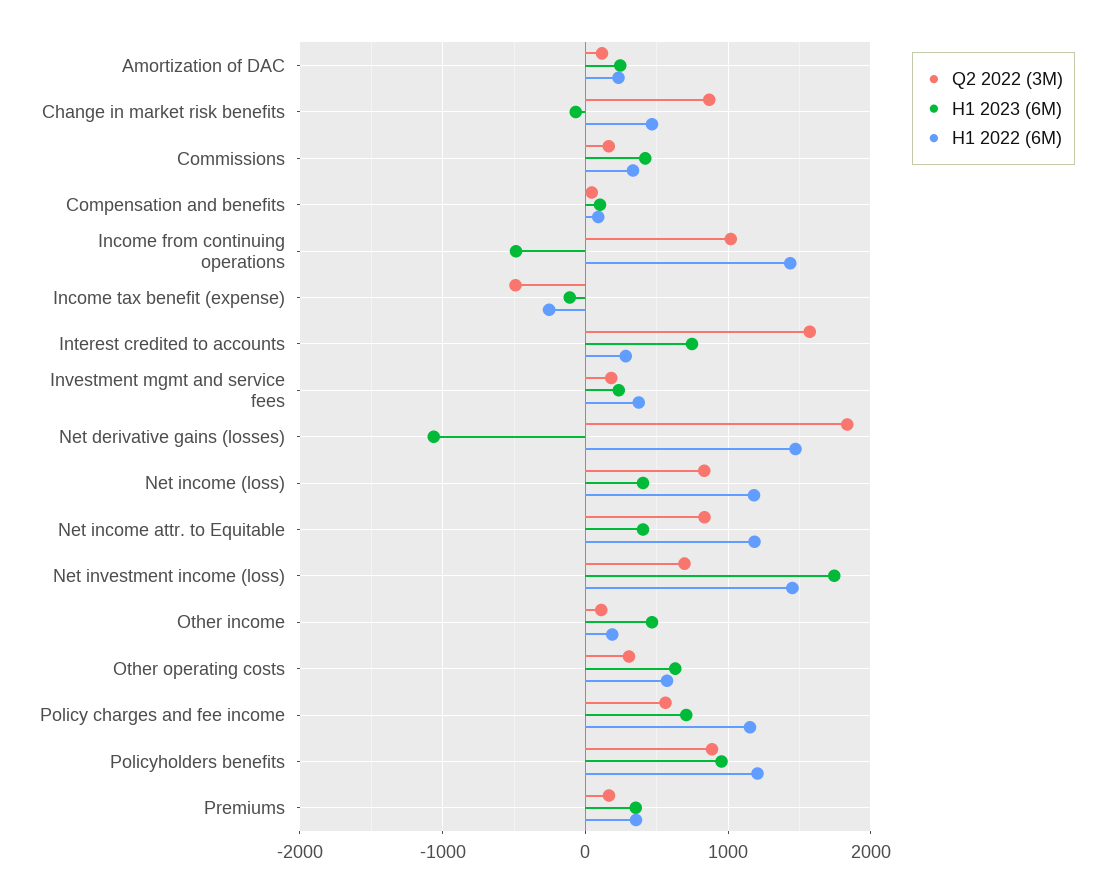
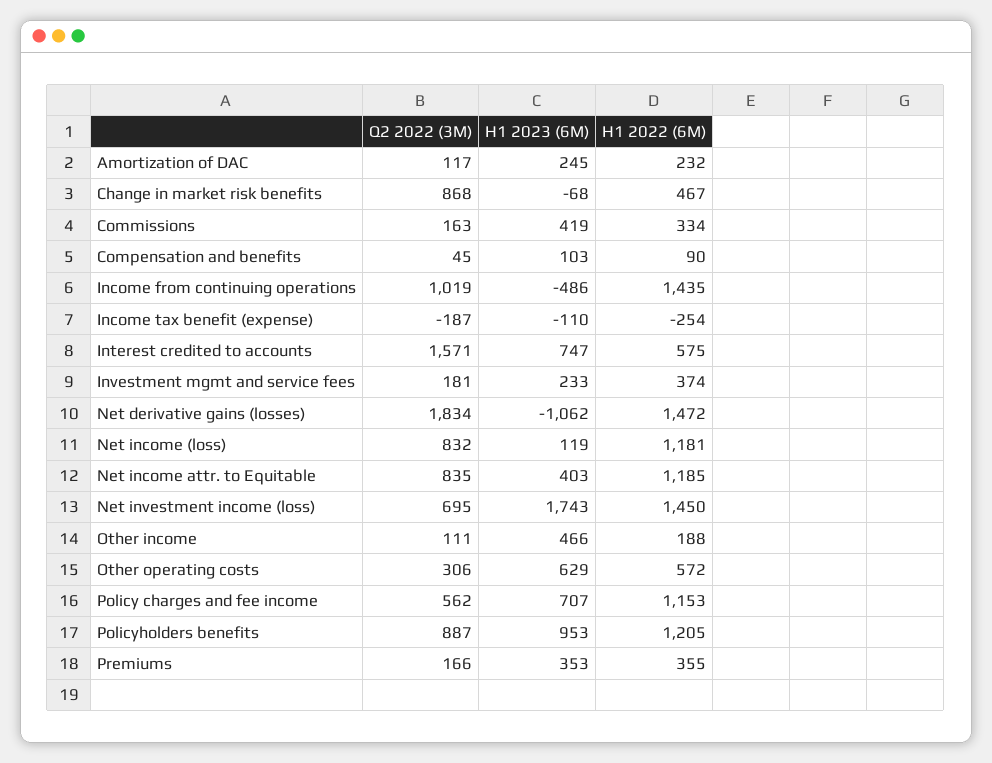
  {
    "Q2 2022 (3M)": {
      "Amortization of DAC": 117,
      "Change in market risk benefits": 868,
      "Commissions": 163,
      "Compensation and benefits": 45,
      "Income from continuing operations": 1019,
-     "Income tax benefit (expense)": -500,
+     "Income tax benefit (expense)": -187,
      "Interest credited to accounts": 1571,
      "Investment mgmt and service fees": 181,
      "Net derivative gains (losses)": 1834,
      "Net income (loss)": 832,
      "Net income attr. to Equitable": 835,
      "Net investment income (loss)": 695,
      "Other income": 111,
      "Other operating costs": 306,
      "Policy charges and fee income": 562,
      "Policyholders benefits": 887,
      "Premiums": 166
    },
    "H1 2023 (6M)": {
      "Amortization of DAC": 245,
      "Change in market risk benefits": -68,
      "Commissions": 419,
      "Compensation and benefits": 103,
      "Income from continuing operations": -486,
      "Income tax benefit (expense)": -110,
      "Interest credited to accounts": 747,
      "Investment mgmt and service fees": 233,
      "Net derivative gains (losses)": -1062,
-     "Net income (loss)": 400,
+     "Net income (loss)": 119,
      "Net income attr. to Equitable": 403,
      "Net investment income (loss)": 1743,
      "Other income": 466,
      "Other operating costs": 629,
      "Policy charges and fee income": 707,
      "Policyholders benefits": 953,
      "Premiums": 353
    },
    "H1 2022 (6M)": {
      "Amortization of DAC": 232,
      "Change in market risk benefits": 467,
      "Commissions": 334,
      "Compensation and benefits": 90,
      "Income from continuing operations": 1435,
      "Income tax benefit (expense)": -254,
-     "Interest credited to accounts": 300,
+     "Interest credited to accounts": 575,
      "Investment mgmt and service fees": 374,
      "Net derivative gains (losses)": 1472,
      "Net income (loss)": 1181,
      "Net income attr. to Equitable": 1185,
      "Net investment income (loss)": 1450,
      "Other income": 188,
      "Other operating costs": 572,
      "Policy charges and fee income": 1153,
      "Policyholders benefits": 1205,
      "Premiums": 355
    }
  }

